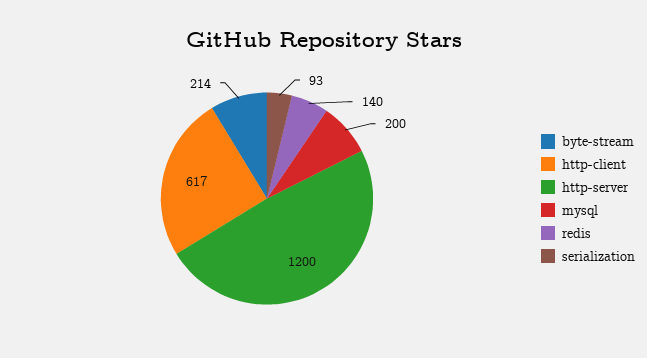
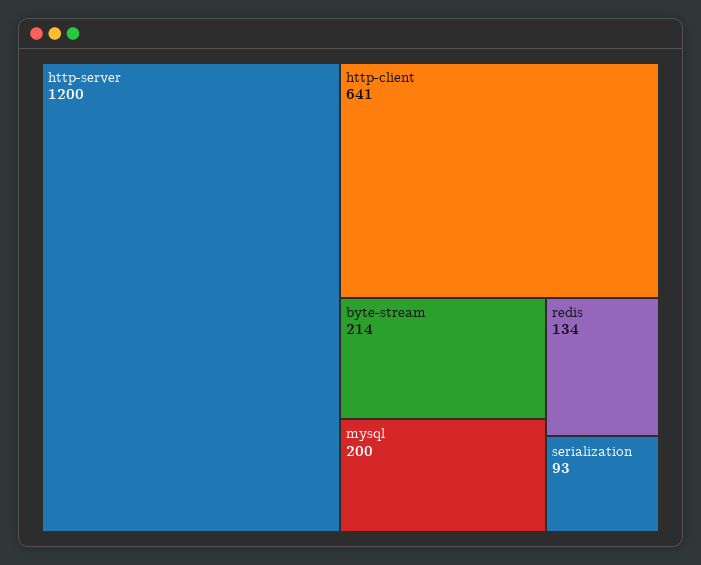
  {
    "byte-stream": 214,
-   "http-client": 617,
+   "http-client": 641,
    "http-server": 1200,
    "mysql": 200,
-   "redis": 140,
+   "redis": 134,
    "serialization": 93
  }

